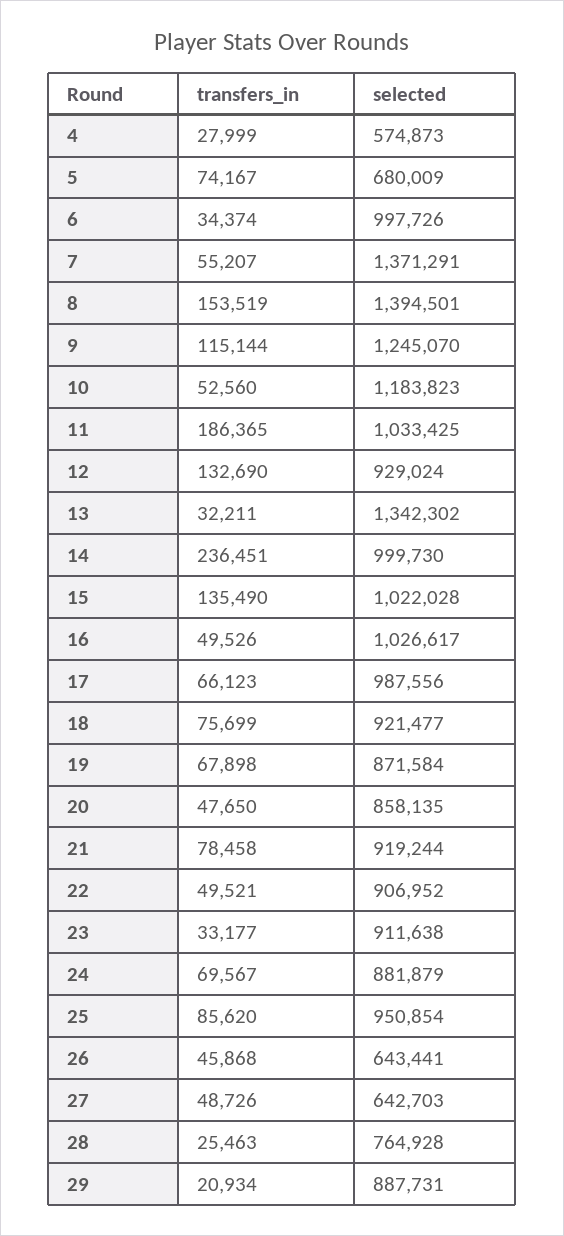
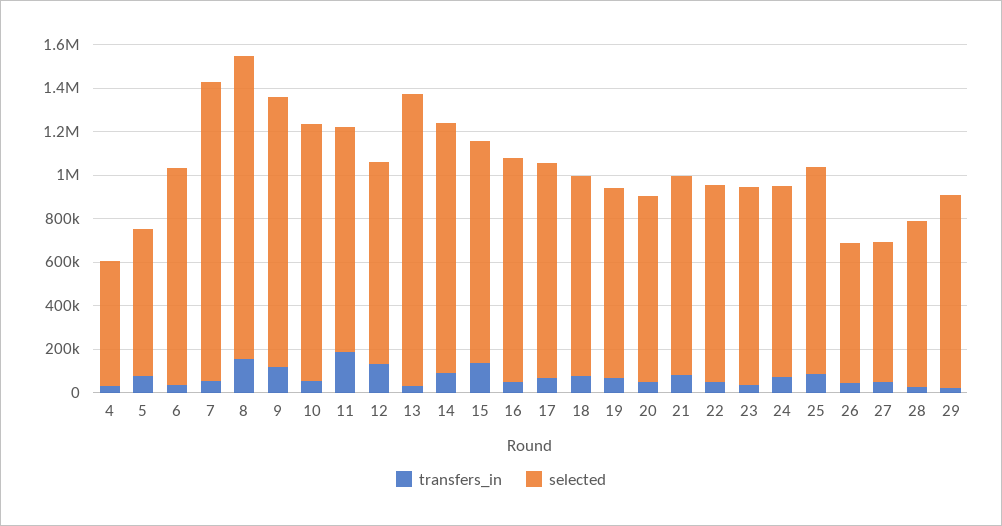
  {
    "transfers_in": {
      "4": 27999,
      "5": 74167,
      "6": 34374,
      "7": 55207,
      "8": 153519,
      "9": 115144,
      "10": 52560,
      "11": 186365,
      "12": 132690,
      "13": 32211,
-     "14": 236451,
+     "14": 100000,
      "15": 135490,
      "16": 49526,
      "17": 66123,
      "18": 75699,
      "19": 67898,
      "20": 47650,
      "21": 78458,
      "22": 49521,
      "23": 33177,
      "24": 69567,
      "25": 85620,
      "26": 45868,
      "27": 48726,
      "28": 25463,
      "29": 20934
    },
    "selected": {
      "4": 574873,
      "5": 680009,
      "6": 997726,
      "7": 1371291,
      "8": 1394501,
      "9": 1245070,
      "10": 1183823,
      "11": 1033425,
      "12": 929024,
      "13": 1342302,
-     "14": 999730,
+     "14": 1150000,
      "15": 1022028,
      "16": 1026617,
      "17": 987556,
      "18": 921477,
      "19": 871584,
      "20": 858135,
      "21": 919244,
      "22": 906952,
      "23": 911638,
      "24": 881879,
      "25": 950854,
      "26": 643441,
      "27": 642703,
      "28": 764928,
      "29": 887731
    }
  }

